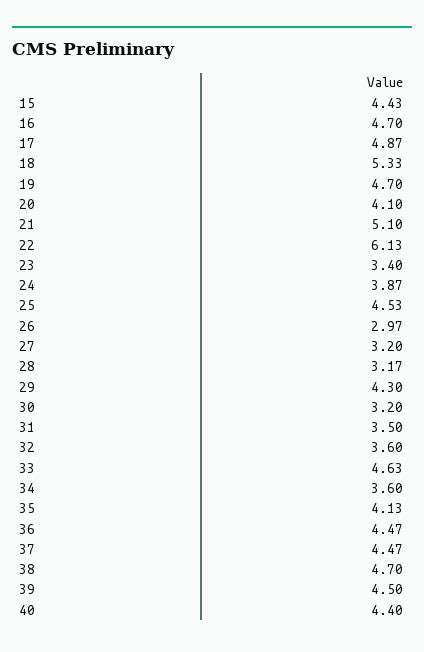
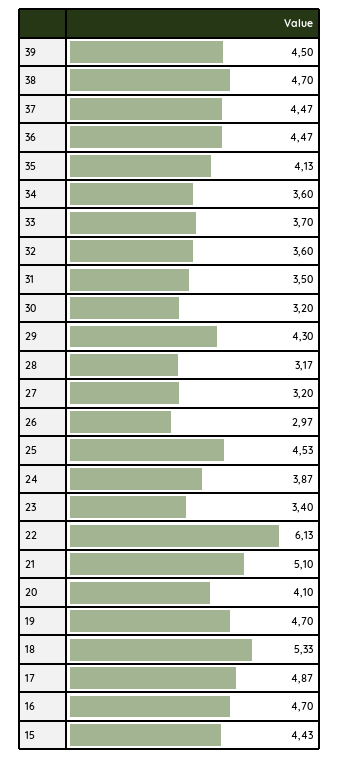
  {
    "15": 4.43,
    "16": 4.7,
    "17": 4.87,
    "18": 5.33,
    "19": 4.7,
    "20": 4.1,
    "21": 5.1,
    "22": 6.13,
    "23": 3.4,
    "24": 3.87,
    "25": 4.53,
    "26": 2.97,
    "27": 3.2,
    "28": 3.17,
    "29": 4.3,
    "30": 3.2,
    "31": 3.5,
    "32": 3.6,
-   "33": 4.63,
+   "33": 3.7,
    "34": 3.6,
    "35": 4.13,
    "36": 4.47,
    "37": 4.47,
    "38": 4.7,
-   "39": 4.5,
+   "39": 4.5
-   "40": 4.4
  }

